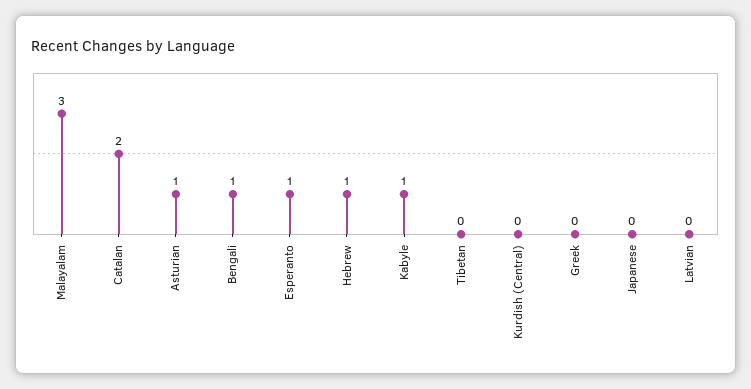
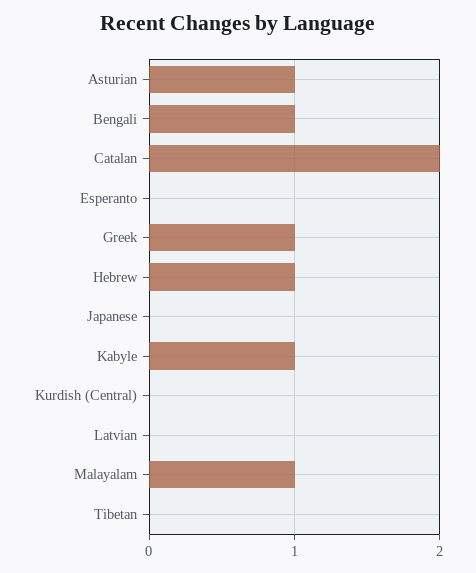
  {
-   "Malayalam": 3,
+   "Malayalam": 1,
    "Catalan": 2,
    "Asturian": 1,
    "Bengali": 1,
-   "Esperanto": 1,
+   "Esperanto": 0,
    "Hebrew": 1,
    "Kabyle": 1,
    "Tibetan": 0,
    "Kurdish (Central)": 0,
-   "Greek": 0,
+   "Greek": 1,
    "Japanese": 0,
    "Latvian": 0
  }

